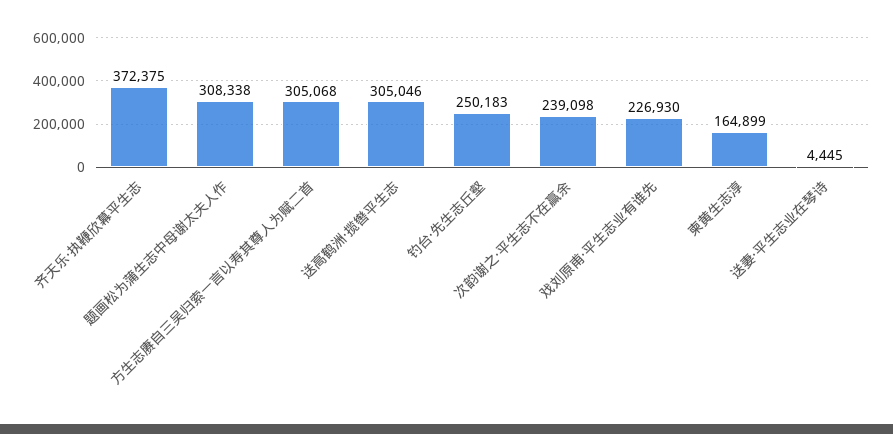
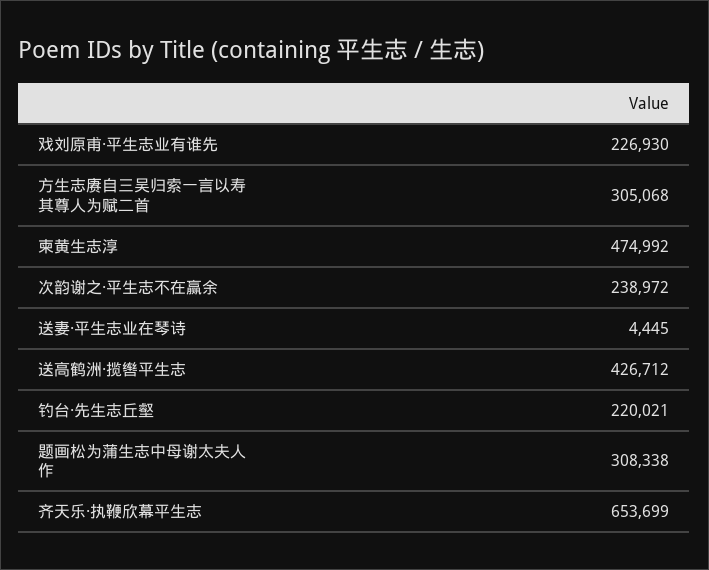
  {
-   "齐天乐·执鞭欣幕平生志": 372375,
+   "齐天乐·执鞭欣幕平生志": 653699,
    "题画松为蒲生志中母谢太夫人作": 308338,
    "方生志赓自三吴归索一言以寿其尊人为赋二首": 305068,
-   "送高鹤洲·揽辔平生志": 305046,
+   "送高鹤洲·揽辔平生志": 426712,
-   "钓台·先生志丘壑": 250183,
+   "钓台·先生志丘壑": 220021,
-   "次韵谢之·平生志不在赢余": 239098,
+   "次韵谢之·平生志不在赢余": 238972,
    "戏刘原甫·平生志业有谁先": 226930,
-   "柬黄生志淳": 164899,
+   "柬黄生志淳": 474992,
    "送妻·平生志业在琴诗": 4445
  }

